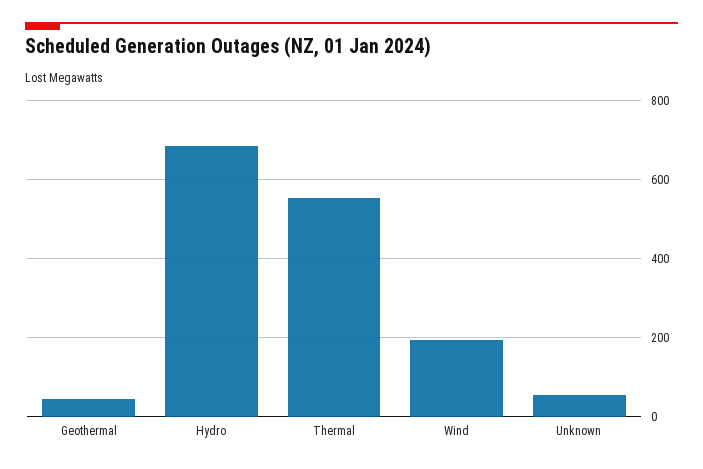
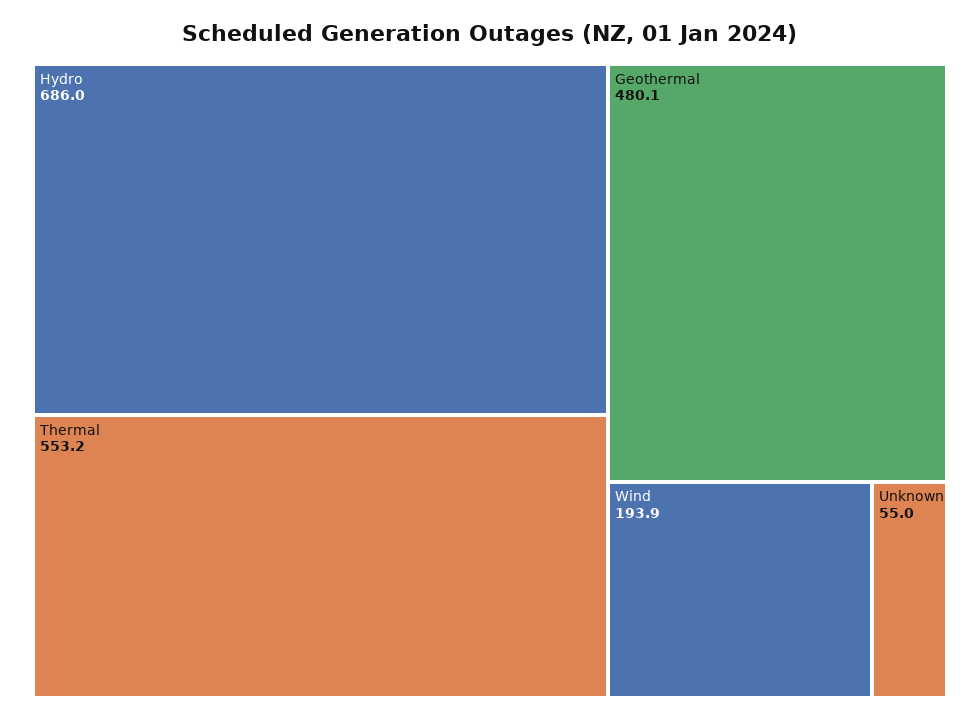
  {
-   "Geothermal": 40,
+   "Geothermal": 480.1,
    "Hydro": 686,
    "Thermal": 553.2,
    "Wind": 193.9,
    "Unknown": 55
  }

